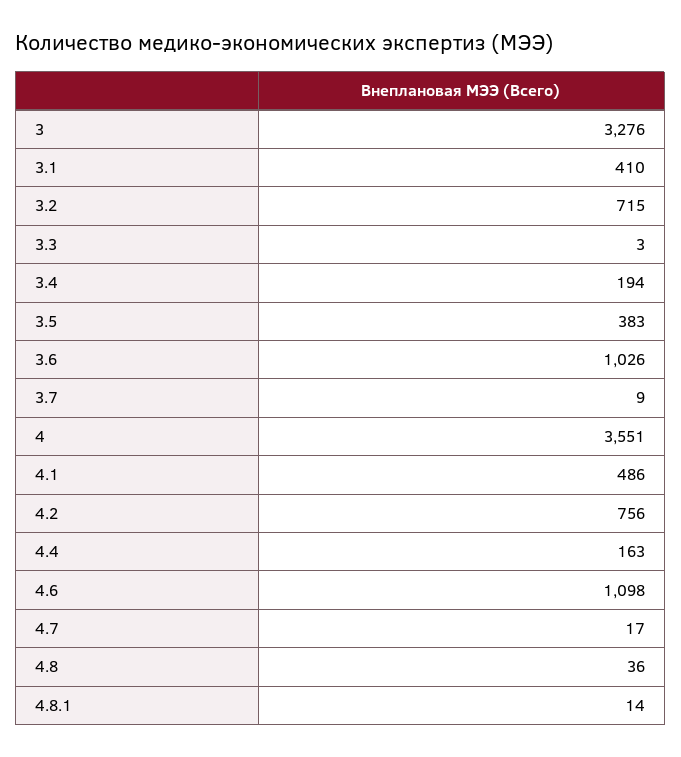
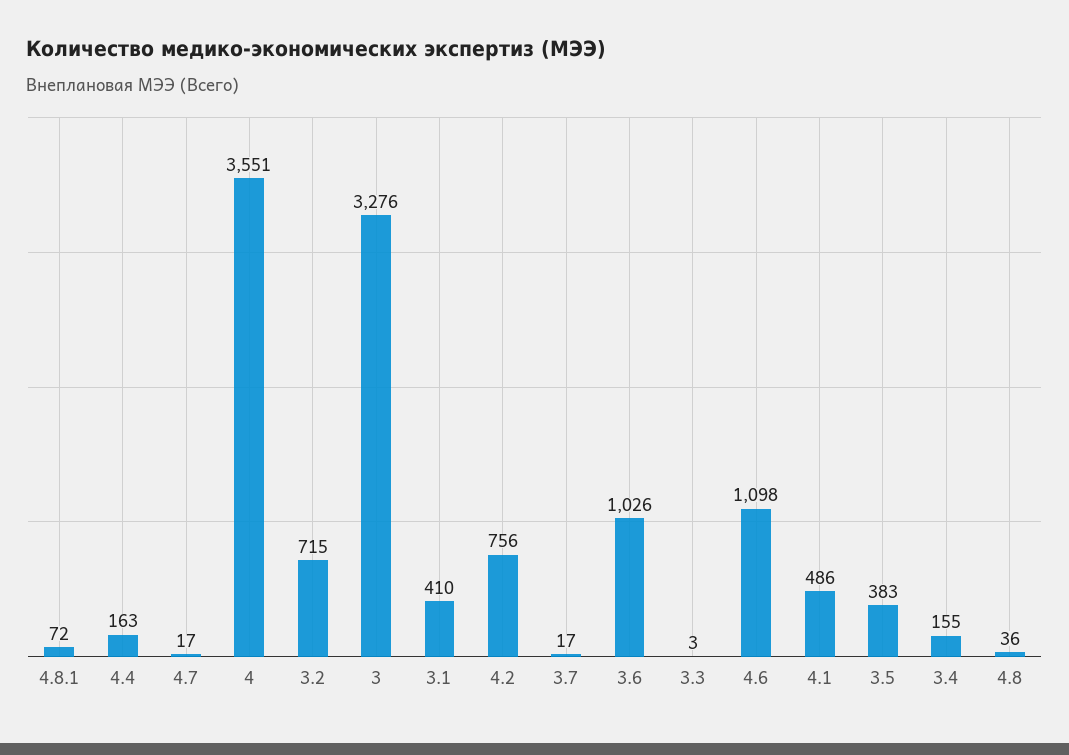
  {
    "3": 3276,
    "3.1": 410,
    "3.2": 715,
    "3.3": 3,
-   "3.4": 194,
+   "3.4": 155,
    "3.5": 383,
    "3.6": 1026,
-   "3.7": 9,
+   "3.7": 17,
    "4": 3551,
    "4.1": 486,
    "4.2": 756,
    "4.4": 163,
    "4.6": 1098,
    "4.7": 17,
    "4.8": 36,
-   "4.8.1": 14
+   "4.8.1": 72
  }

